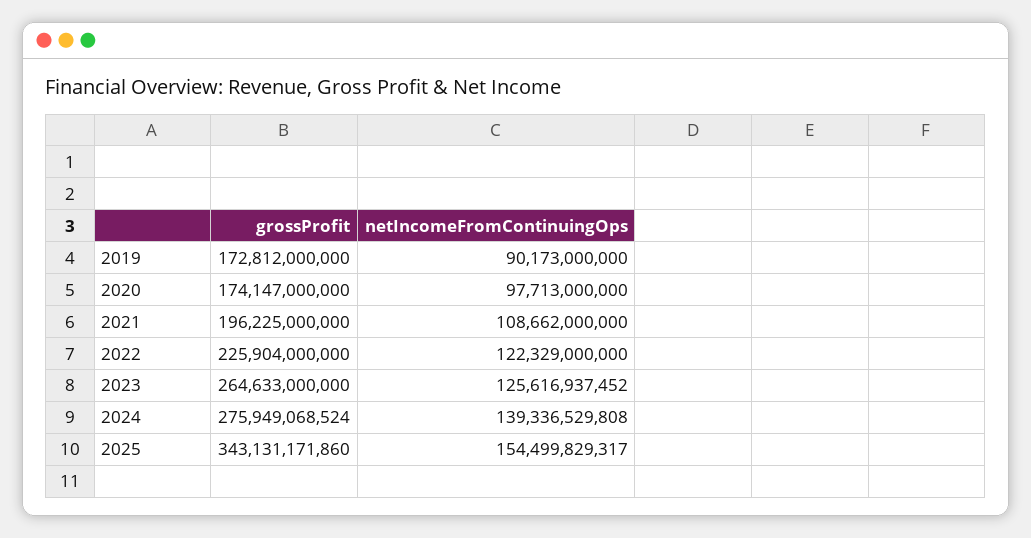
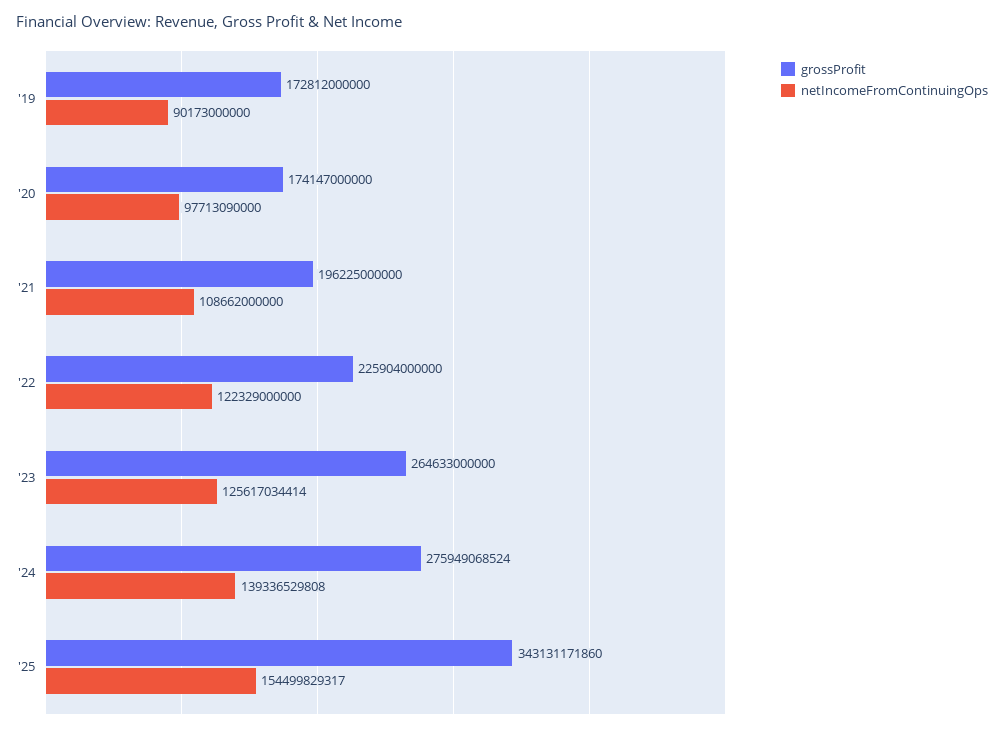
  {
    "grossProfit": {
      "2019": 172812000000,
      "2020": 174147000000,
      "2021": 196225000000,
      "2022": 225904000000,
      "2023": 264633000000,
      "2024": 275949068524,
      "2025": 343131171860
    },
    "netIncomeFromContinuingOps": {
      "2019": 90173000000,
-     "2020": 97713000000,
+     "2020": 97713090000,
      "2021": 108662000000,
      "2022": 122329000000,
-     "2023": 125616937452,
+     "2023": 125617034414,
      "2024": 139336529808,
      "2025": 154499829317
    }
  }

